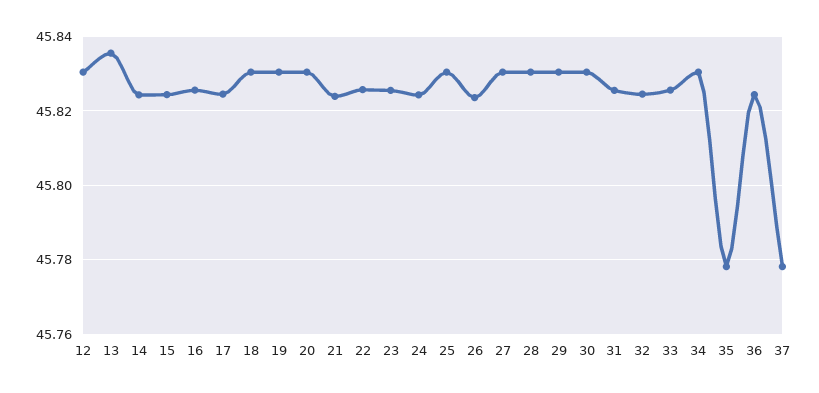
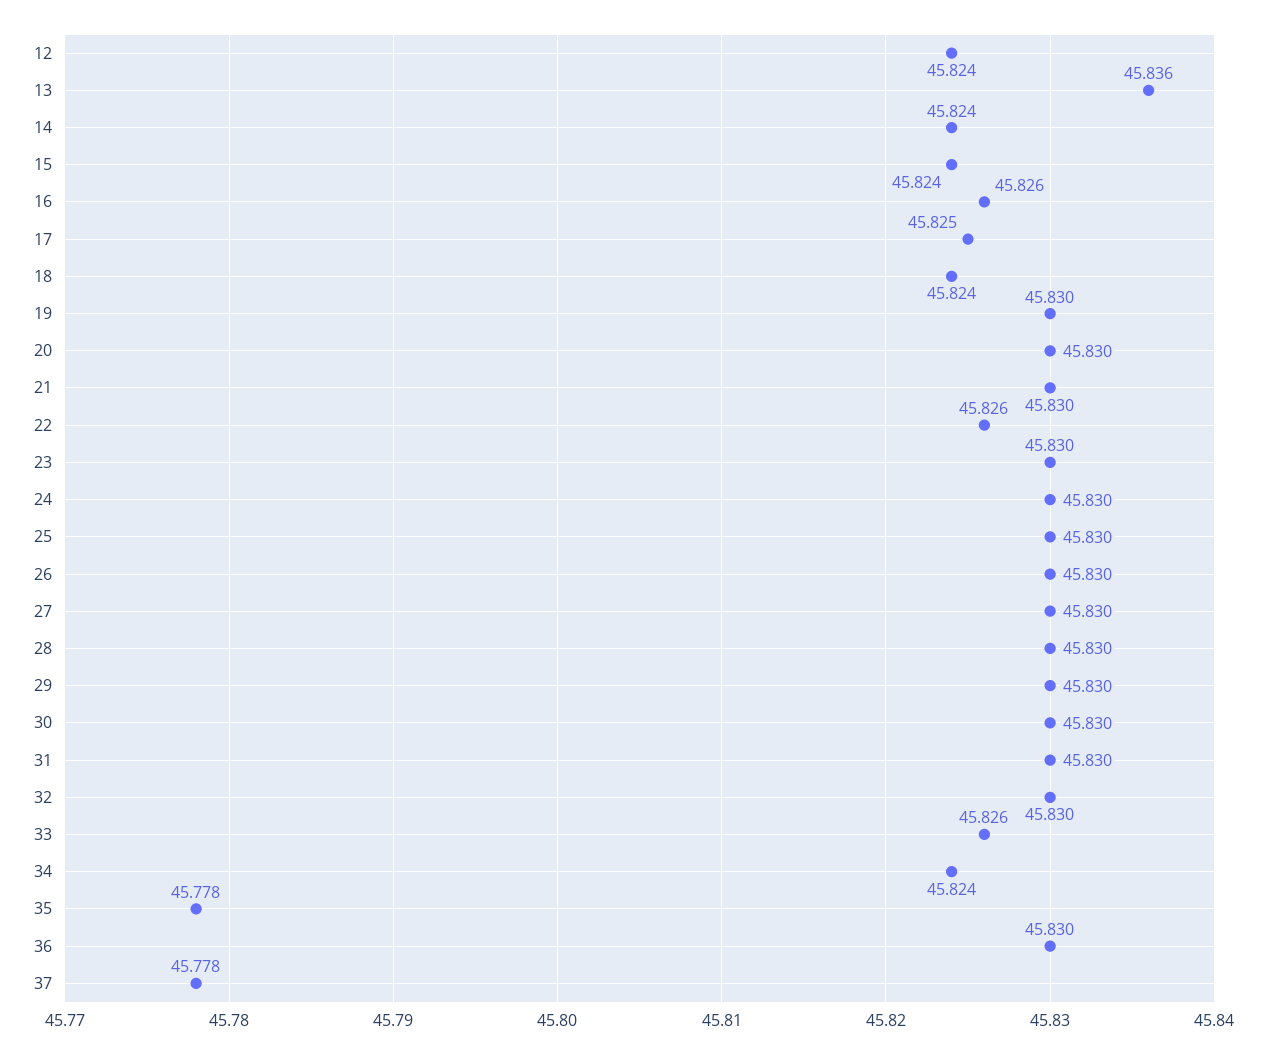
  {
-   "12": 45.83,
+   "12": 45.824,
    "13": 45.836,
    "14": 45.824,
    "15": 45.824,
    "16": 45.826,
    "17": 45.825,
-   "18": 45.83,
+   "18": 45.824,
    "19": 45.83,
    "20": 45.83,
-   "21": 45.824,
+   "21": 45.83,
    "22": 45.826,
-   "23": 45.826,
+   "23": 45.83,
-   "24": 45.824,
+   "24": 45.83,
    "25": 45.83,
-   "26": 45.824,
+   "26": 45.83,
    "27": 45.83,
    "28": 45.83,
    "29": 45.83,
    "30": 45.83,
-   "31": 45.826,
+   "31": 45.83,
-   "32": 45.824,
+   "32": 45.83,
    "33": 45.826,
-   "34": 45.83,
+   "34": 45.824,
    "35": 45.778,
-   "36": 45.824,
+   "36": 45.83,
    "37": 45.778
  }

